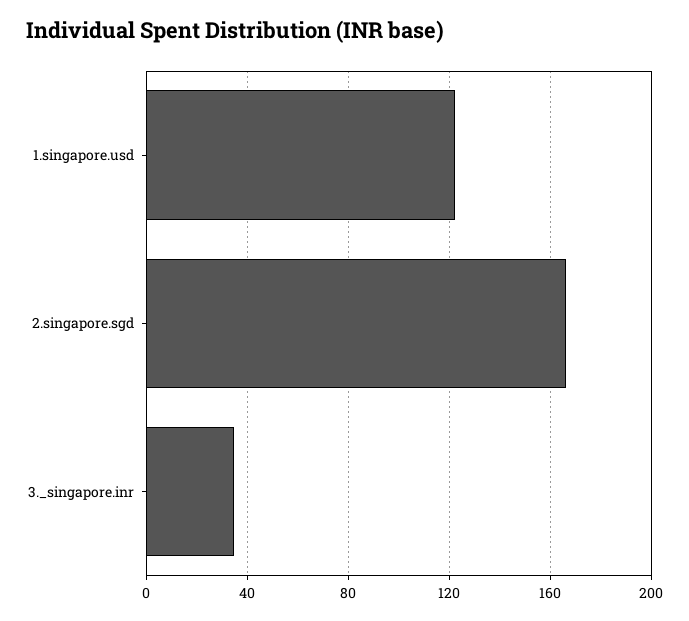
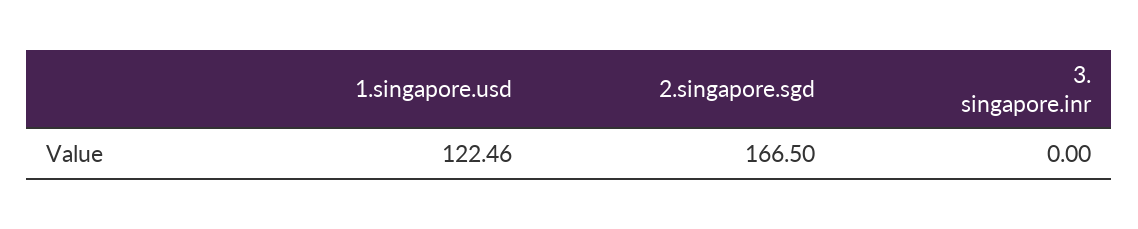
  {
    "1.singapore.usd": 122.46,
    "2.singapore.sgd": 166.5,
-   "3._singapore.inr": 35
+   "3._singapore.inr": 0
  }

